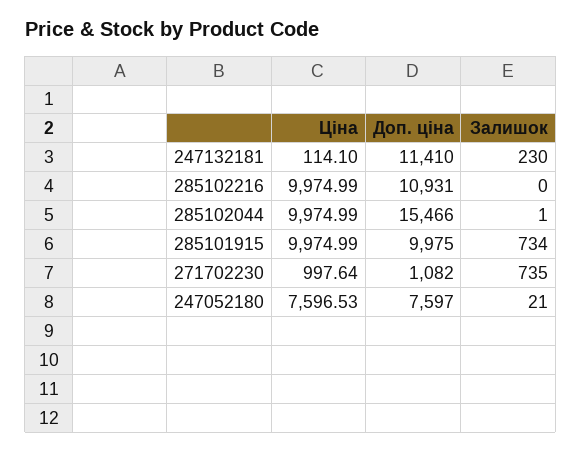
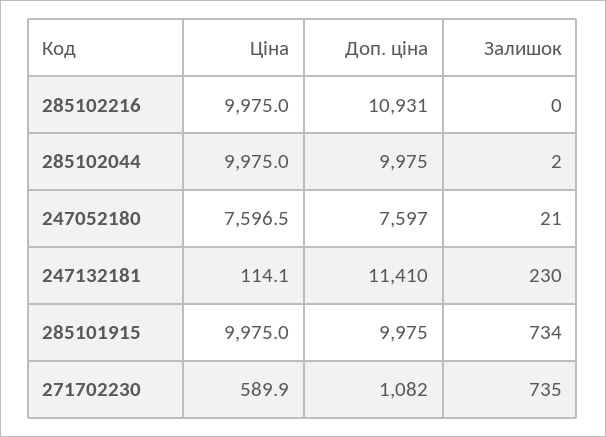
  {
    "Ціна": {
      "247132181": 114.1,
      "285102216": 9974.99,
      "285102044": 9974.99,
      "285101915": 9974.99,
-     "271702230": 997.64,
+     "271702230": 589.9,
      "247052180": 7596.53
    },
    "Доп. ціна": {
      "247132181": 11410,
      "285102216": 10931,
-     "285102044": 15466,
+     "285102044": 9975,
      "285101915": 9975,
      "271702230": 1082,
      "247052180": 7597
    },
    "Залишок": {
      "247132181": 230,
      "285102216": 0,
-     "285102044": 1,
+     "285102044": 2,
      "285101915": 734,
      "271702230": 735,
      "247052180": 21
    }
  }

